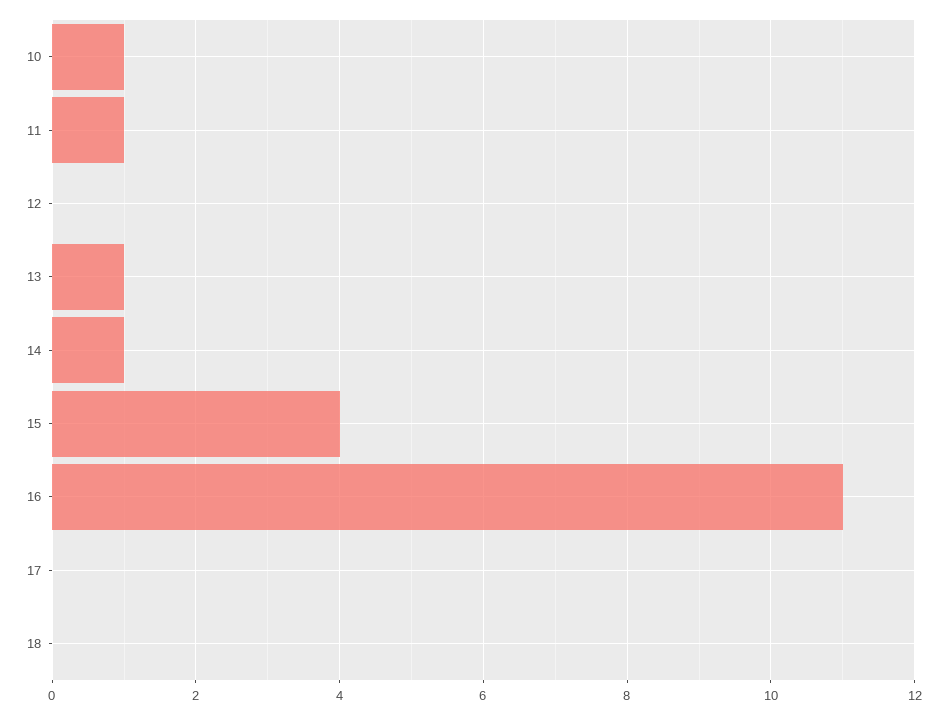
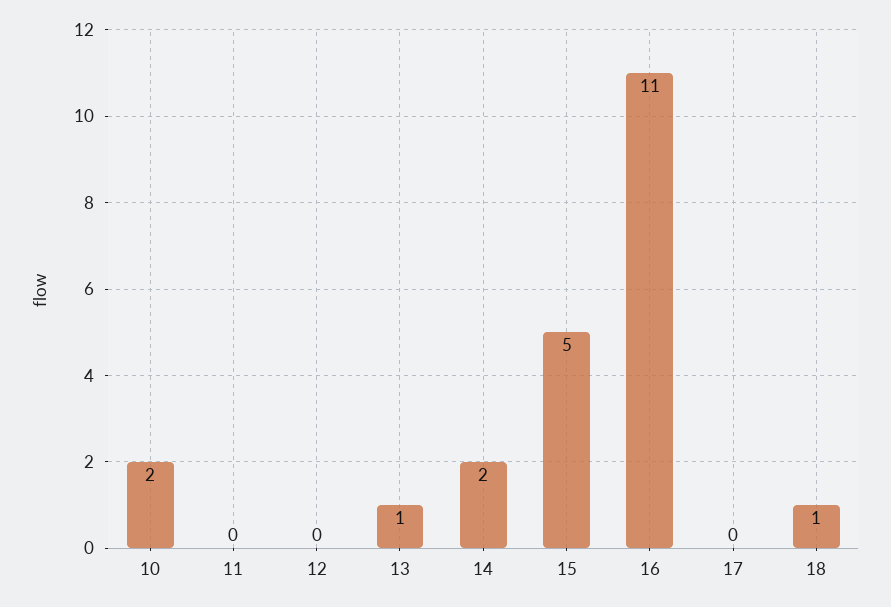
  {
-   "10": 1,
+   "10": 2,
-   "11": 1,
+   "11": 0,
    "12": 0,
    "13": 1,
-   "14": 1,
+   "14": 2,
-   "15": 4,
+   "15": 5,
    "16": 11,
    "17": 0,
-   "18": 0
+   "18": 1
  }

